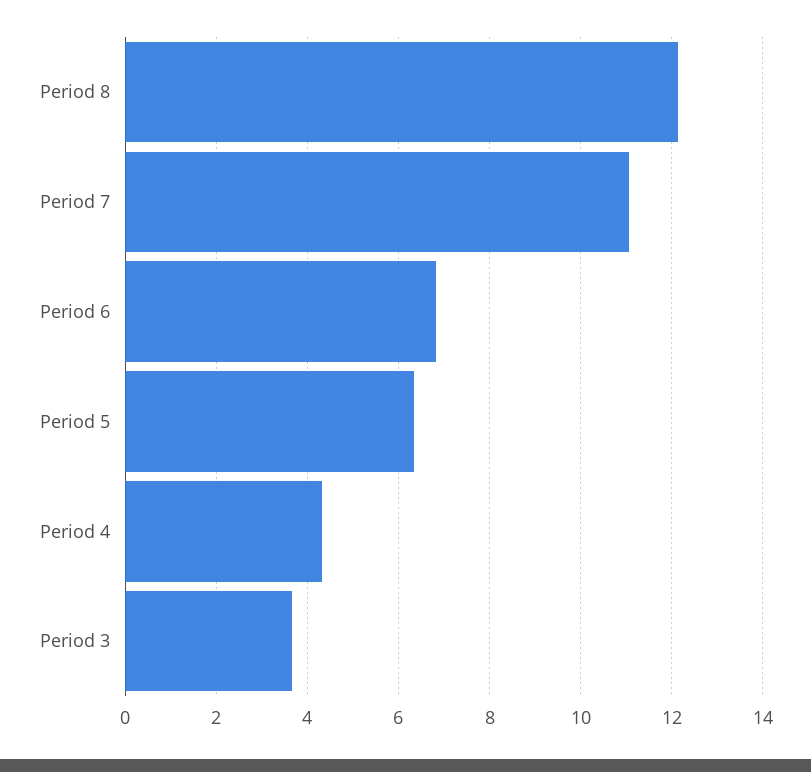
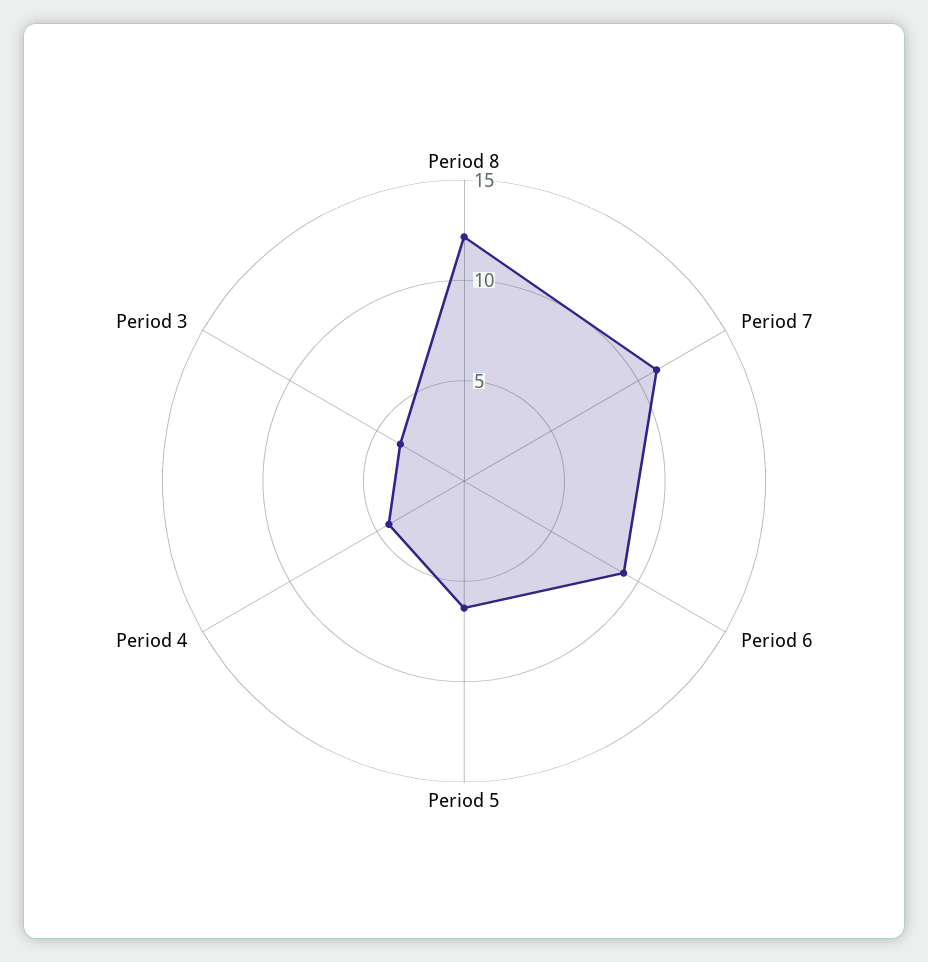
  {
    "Period 8": 12.2,
    "Period 7": 11,
-   "Period 6": 6.8,
+   "Period 6": 9,
    "Period 5": 6.4,
    "Period 4": 4.4,
    "Period 3": 3.6
  }

